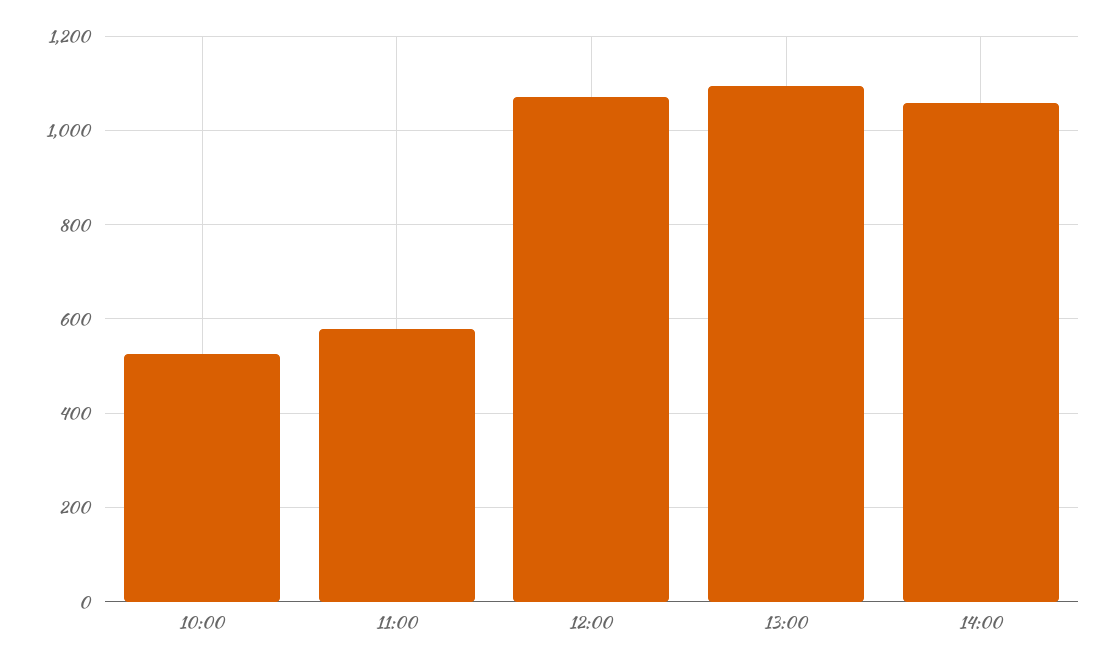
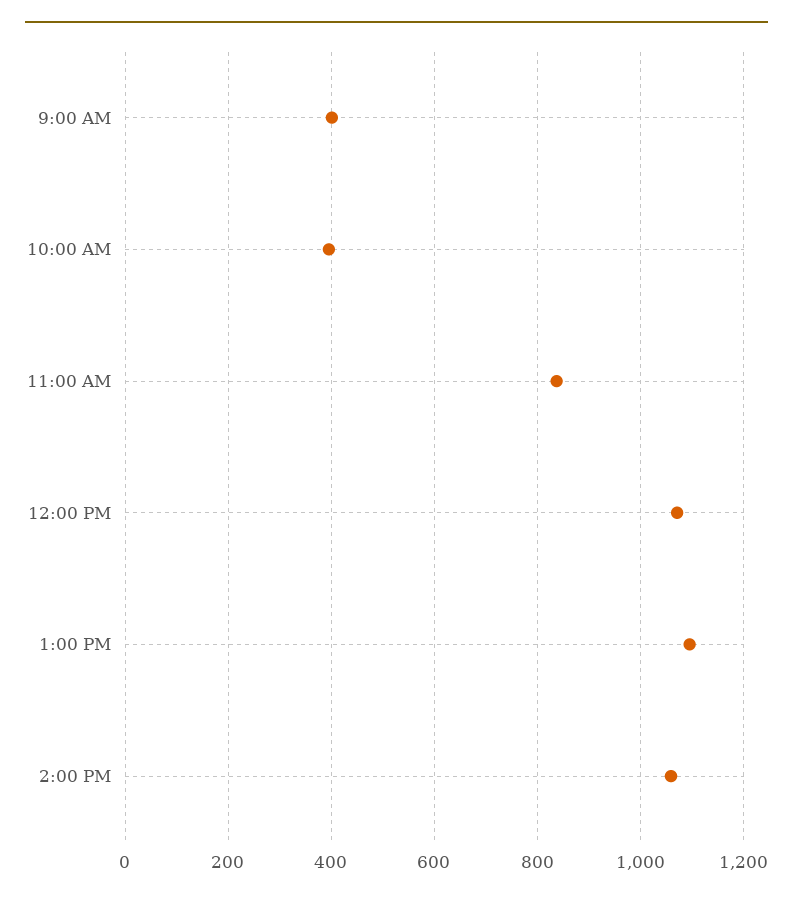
  {
-   "10:00": 520,
+   "10:00": 400,
-   "11:00": 580,
+   "11:00": 840,
    "12:00": 1080,
    "13:00": 1100,
-   "14:00": 1060
+   "14:00": 1060,
+   "9:00 AM": 400
  }

